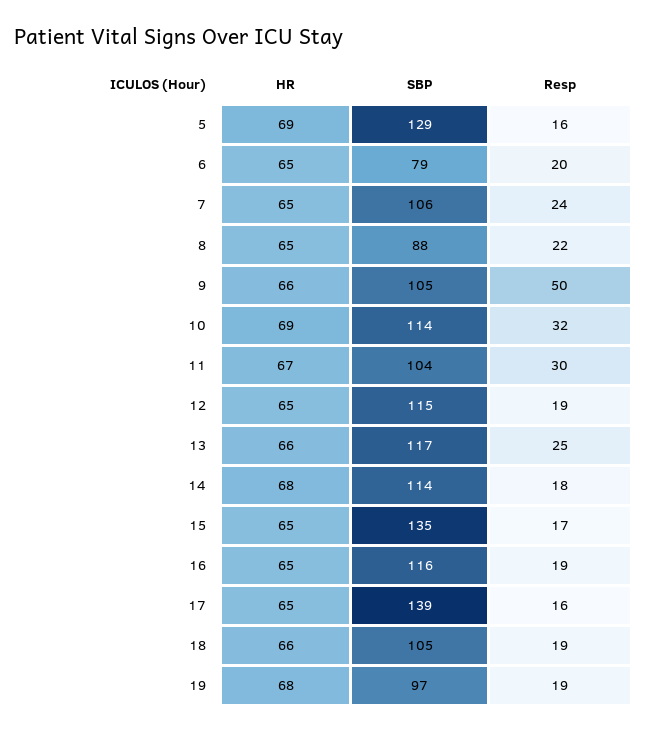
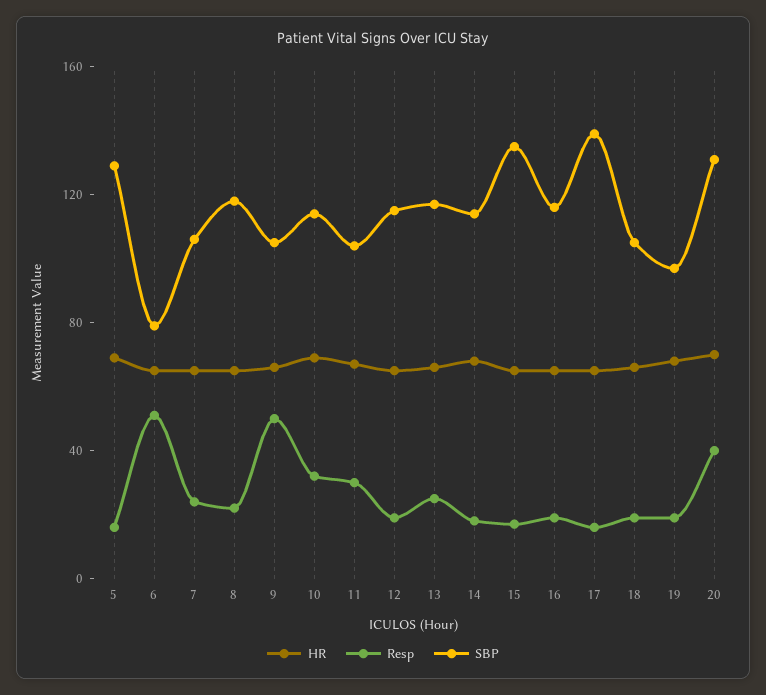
  {
    "HR": {
      "5": 69,
      "6": 65,
      "7": 65,
      "8": 65,
      "9": 66,
      "10": 69,
      "11": 67,
      "12": 65,
      "13": 66,
      "14": 68,
      "15": 65,
      "16": 65,
      "17": 65,
      "18": 66,
-     "19": 68
+     "19": 68,
+     "20": 70
    },
    "SBP": {
      "5": 129,
      "6": 79,
      "7": 106,
-     "8": 88,
+     "8": 120,
      "9": 105,
      "10": 114,
      "11": 104,
      "12": 115,
      "13": 117,
      "14": 114,
      "15": 135,
      "16": 116,
      "17": 139,
      "18": 105,
-     "19": 97
+     "19": 97,
+     "20": 130
    },
    "Resp": {
      "5": 16,
-     "6": 20,
+     "6": 50,
      "7": 24,
      "8": 22,
      "9": 50,
      "10": 32,
      "11": 30,
      "12": 19,
      "13": 25,
      "14": 18,
      "15": 17,
      "16": 19,
      "17": 16,
      "18": 19,
-     "19": 19
+     "19": 19,
+     "20": 40
    }
  }

